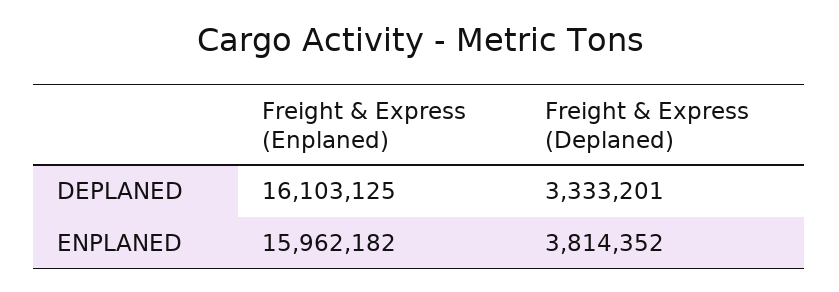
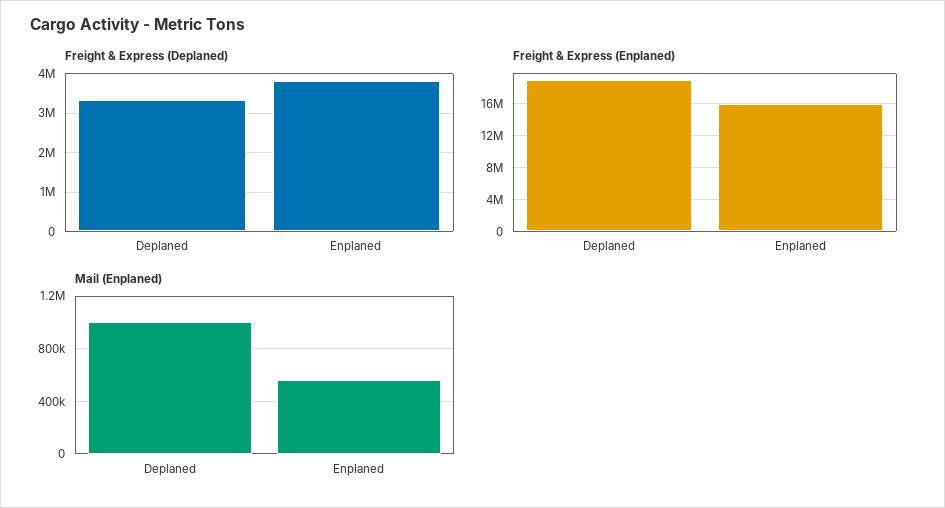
  {
    "Freight & Express (Enplaned)": {
-     "DEPLANED": 16103125,
+     "DEPLANED": 19000000,
      "ENPLANED": 15962182
    },
    "Freight & Express (Deplaned)": {
      "DEPLANED": 3333201,
      "ENPLANED": 3814352
-   }
+   },
+   "Mail (Enplaned)": {
+     "DEPLANED": 1000000,
+     "ENPLANED": 550000
+   }
  }

